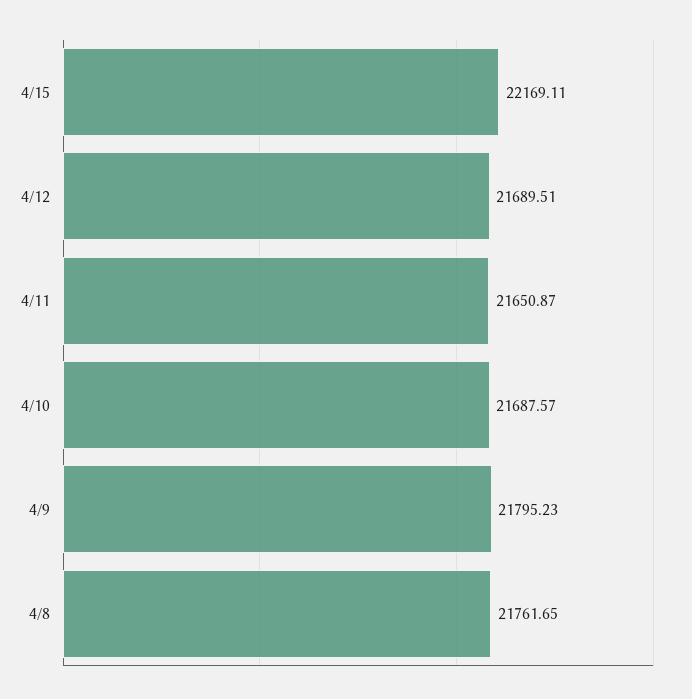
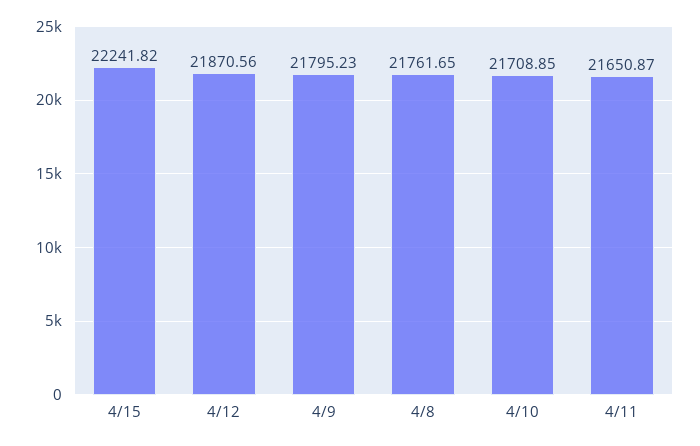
  {
-   "4/15": 22169.11,
+   "4/15": 22241.82,
-   "4/12": 21689.51,
+   "4/12": 21870.56,
    "4/11": 21650.87,
-   "4/10": 21687.57,
+   "4/10": 21708.85,
    "4/9": 21795.23,
    "4/8": 21761.65
  }

